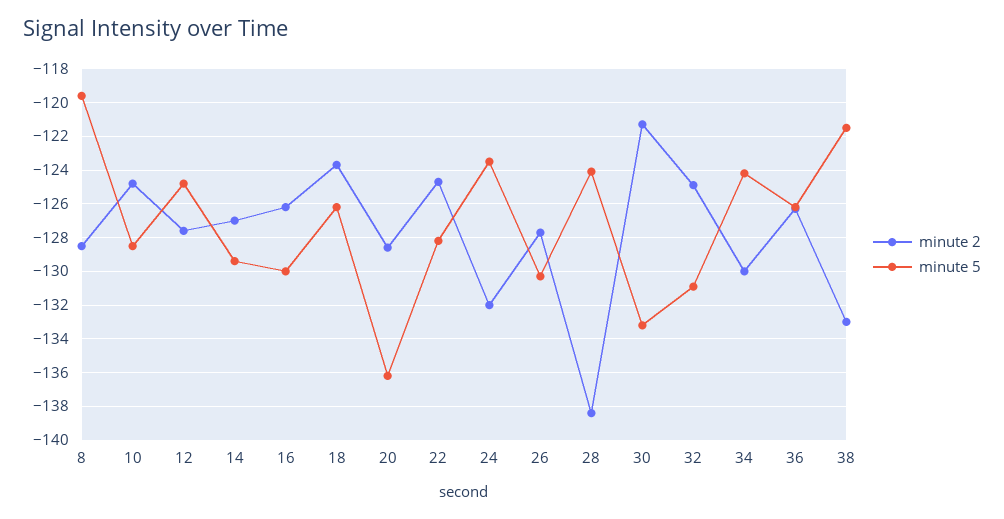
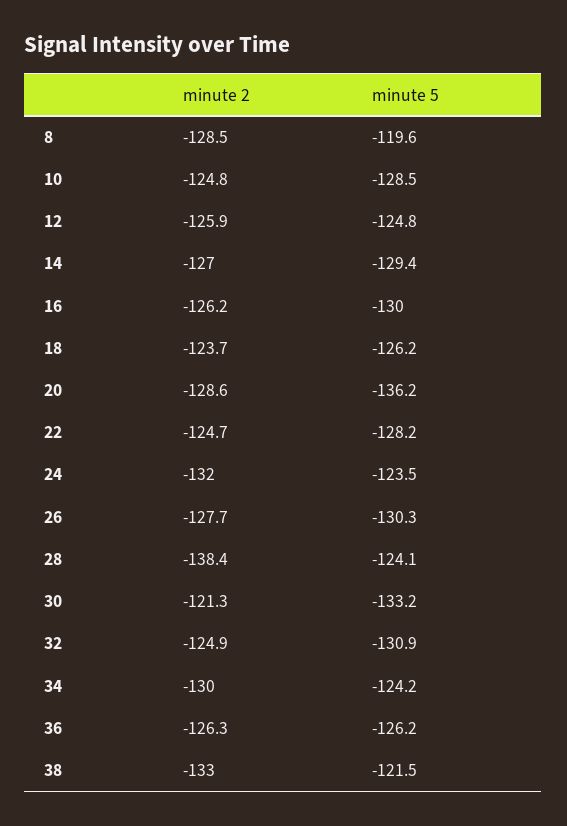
  {
    "minute 2": {
      "8": -128.5,
      "10": -124.8,
-     "12": -127.5,
+     "12": -125.9,
      "14": -127,
      "16": -126.2,
      "18": -123.7,
      "20": -128.6,
      "22": -124.7,
      "24": -132,
      "26": -127.7,
      "28": -138.4,
      "30": -121.3,
      "32": -124.9,
      "34": -130,
      "36": -126.3,
      "38": -133
    },
    "minute 5": {
      "8": -119.6,
      "10": -128.5,
      "12": -124.8,
      "14": -129.4,
      "16": -130,
      "18": -126.2,
      "20": -136.2,
      "22": -128.2,
      "24": -123.5,
      "26": -130.3,
      "28": -124.1,
      "30": -133.2,
      "32": -130.9,
      "34": -124.2,
      "36": -126.2,
      "38": -121.5
    }
  }

